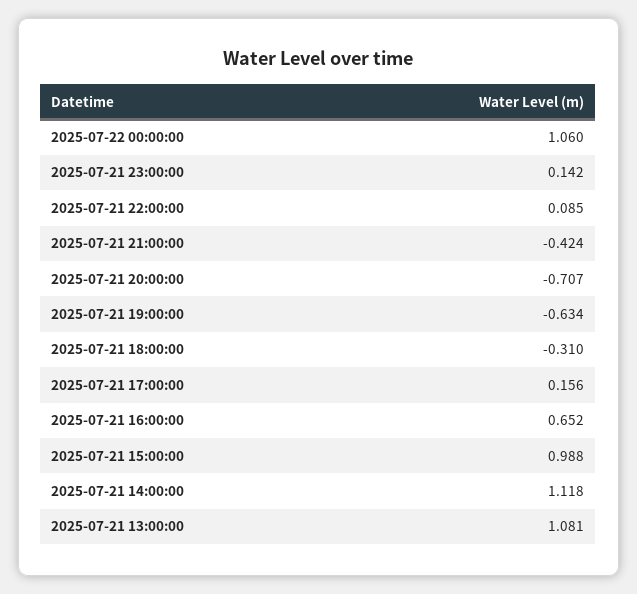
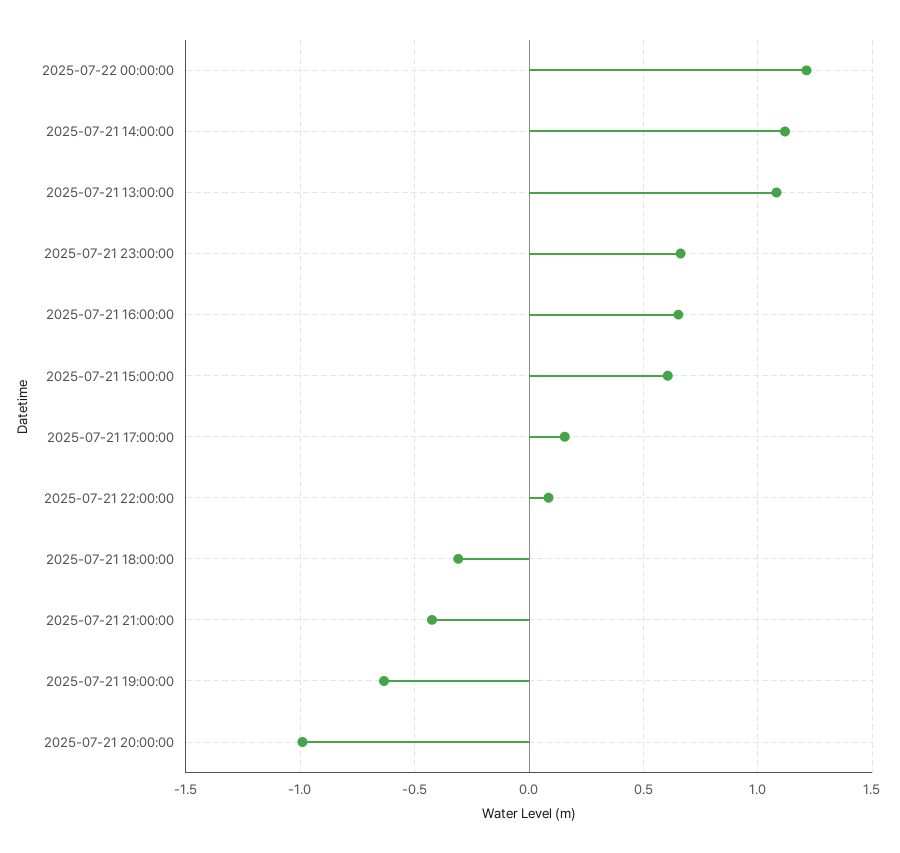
  {
-   "2025-07-22 00:00:00": 1.06,
+   "2025-07-22 00:00:00": 1.2,
-   "2025-07-21 23:00:00": 0.142,
+   "2025-07-21 23:00:00": 0.65,
    "2025-07-21 22:00:00": 0.085,
    "2025-07-21 21:00:00": -0.424,
-   "2025-07-21 20:00:00": -0.707,
+   "2025-07-21 20:00:00": -1,
    "2025-07-21 19:00:00": -0.634,
    "2025-07-21 18:00:00": -0.31,
    "2025-07-21 17:00:00": 0.156,
    "2025-07-21 16:00:00": 0.652,
-   "2025-07-21 15:00:00": 0.988,
+   "2025-07-21 15:00:00": 0.6,
    "2025-07-21 14:00:00": 1.118,
    "2025-07-21 13:00:00": 1.081
  }

